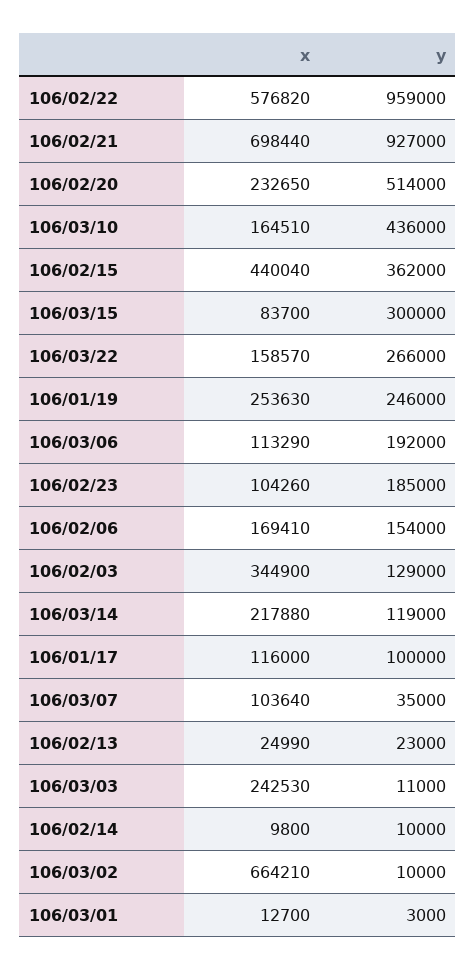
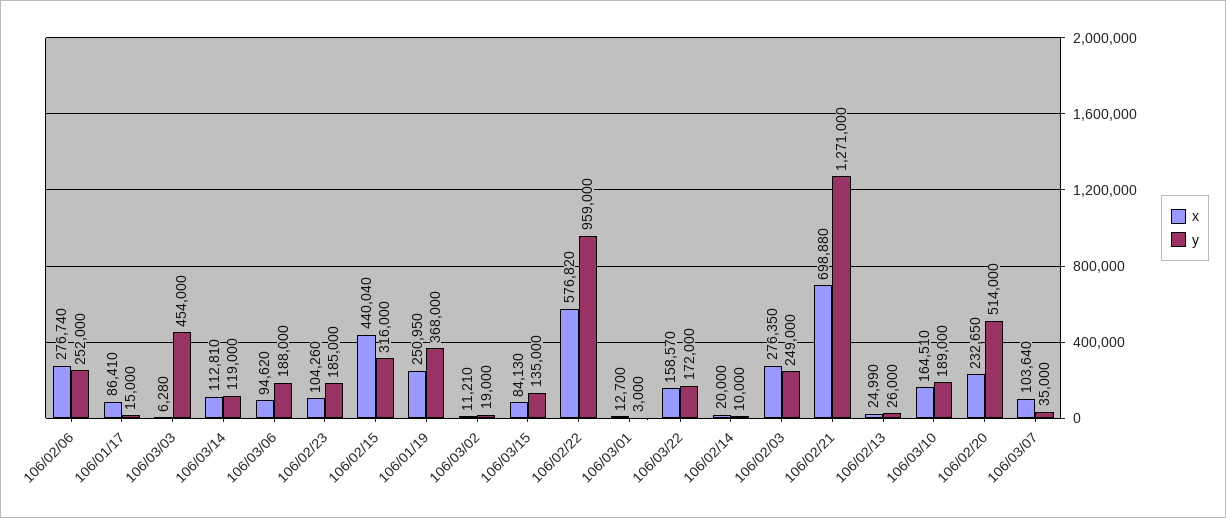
  {
    "x": {
      "106/02/22": 576820,
-     "106/02/21": 698440,
+     "106/02/21": 698880,
      "106/02/20": 232650,
      "106/03/10": 164510,
      "106/02/15": 440040,
-     "106/03/15": 83700,
+     "106/03/15": 84130,
      "106/03/22": 158570,
-     "106/01/19": 253630,
+     "106/01/19": 250950,
-     "106/03/06": 113290,
+     "106/03/06": 94620,
      "106/02/23": 104260,
-     "106/02/06": 169410,
+     "106/02/06": 276740,
-     "106/02/03": 344900,
+     "106/02/03": 276350,
-     "106/03/14": 217880,
+     "106/03/14": 112810,
-     "106/01/17": 116000,
+     "106/01/17": 86410,
      "106/03/07": 103640,
      "106/02/13": 24990,
-     "106/03/03": 242530,
+     "106/03/03": 6280,
-     "106/02/14": 9800,
+     "106/02/14": 20000,
-     "106/03/02": 664210,
+     "106/03/02": 11210,
      "106/03/01": 12700
    },
    "y": {
      "106/02/22": 959000,
-     "106/02/21": 927000,
+     "106/02/21": 1271000,
      "106/02/20": 514000,
-     "106/03/10": 436000,
+     "106/03/10": 189000,
-     "106/02/15": 362000,
+     "106/02/15": 316000,
-     "106/03/15": 300000,
+     "106/03/15": 135000,
-     "106/03/22": 266000,
+     "106/03/22": 172000,
-     "106/01/19": 246000,
+     "106/01/19": 368000,
-     "106/03/06": 192000,
+     "106/03/06": 188000,
      "106/02/23": 185000,
-     "106/02/06": 154000,
+     "106/02/06": 252000,
-     "106/02/03": 129000,
+     "106/02/03": 249000,
      "106/03/14": 119000,
-     "106/01/17": 100000,
+     "106/01/17": 15000,
      "106/03/07": 35000,
-     "106/02/13": 23000,
+     "106/02/13": 26000,
-     "106/03/03": 11000,
+     "106/03/03": 454000,
      "106/02/14": 10000,
-     "106/03/02": 10000,
+     "106/03/02": 19000,
      "106/03/01": 3000
    }
  }

